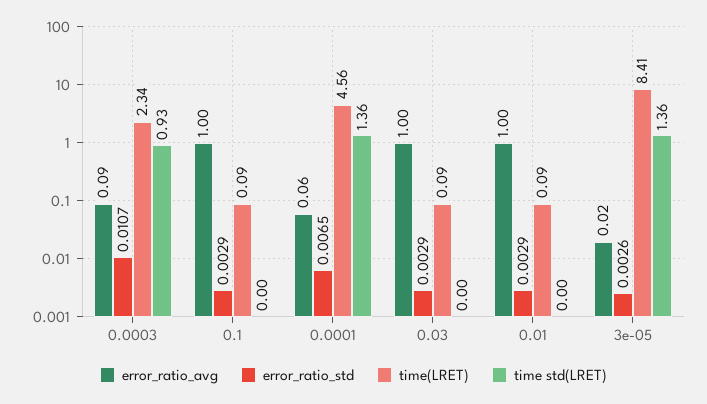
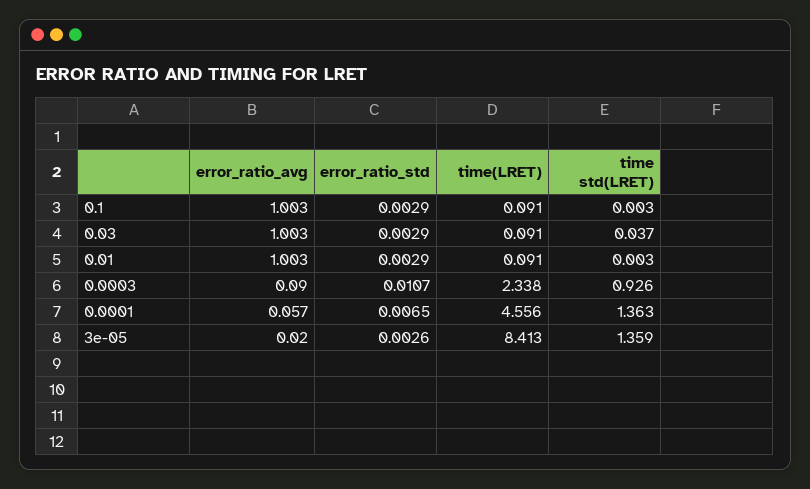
  {
    "error_ratio_avg": {
      "0.0003": 0.09,
      "0.1": 1.003,
      "0.0001": 0.057,
      "0.03": 1.003,
      "0.01": 1.003,
      "3e-05": 0.02
    },
    "error_ratio_std": {
      "0.0003": 0.0107,
      "0.1": 0.0029,
      "0.0001": 0.0065,
      "0.03": 0.0029,
      "0.01": 0.0029,
      "3e-05": 0.0026
    },
    "time(LRET)": {
      "0.0003": 2.338,
      "0.1": 0.091,
      "0.0001": 4.556,
      "0.03": 0.091,
      "0.01": 0.091,
      "3e-05": 8.413
    },
    "time std(LRET)": {
      "0.0003": 0.926,
      "0.1": 0.003,
      "0.0001": 1.363,
-     "0.03": 0,
+     "0.03": 0.037,
      "0.01": 0.003,
      "3e-05": 1.359
    }
  }

